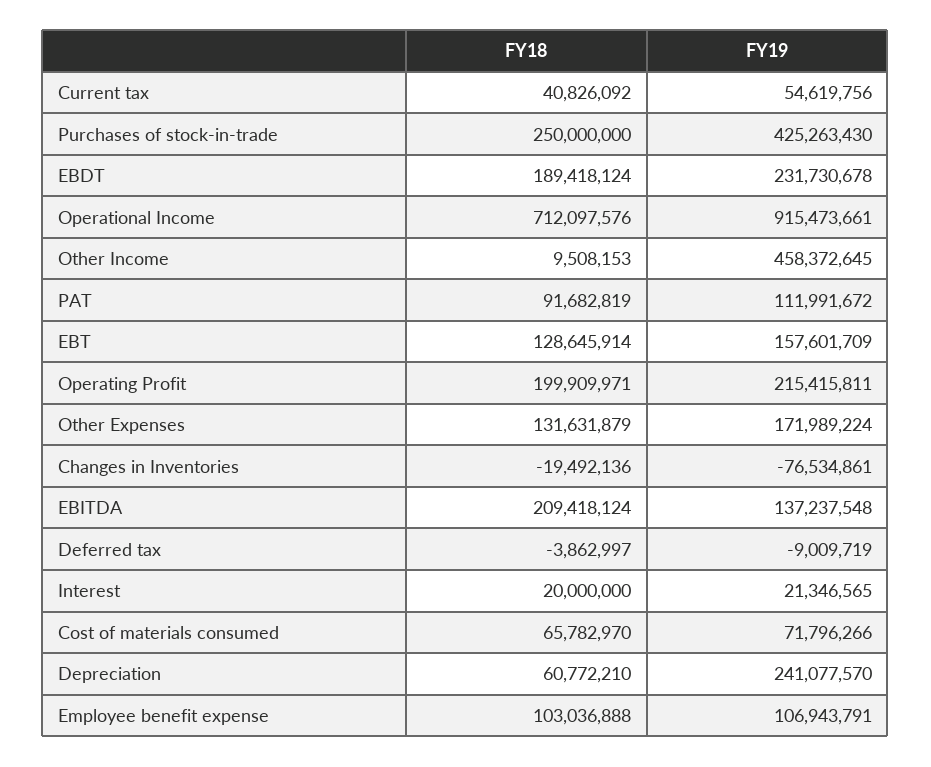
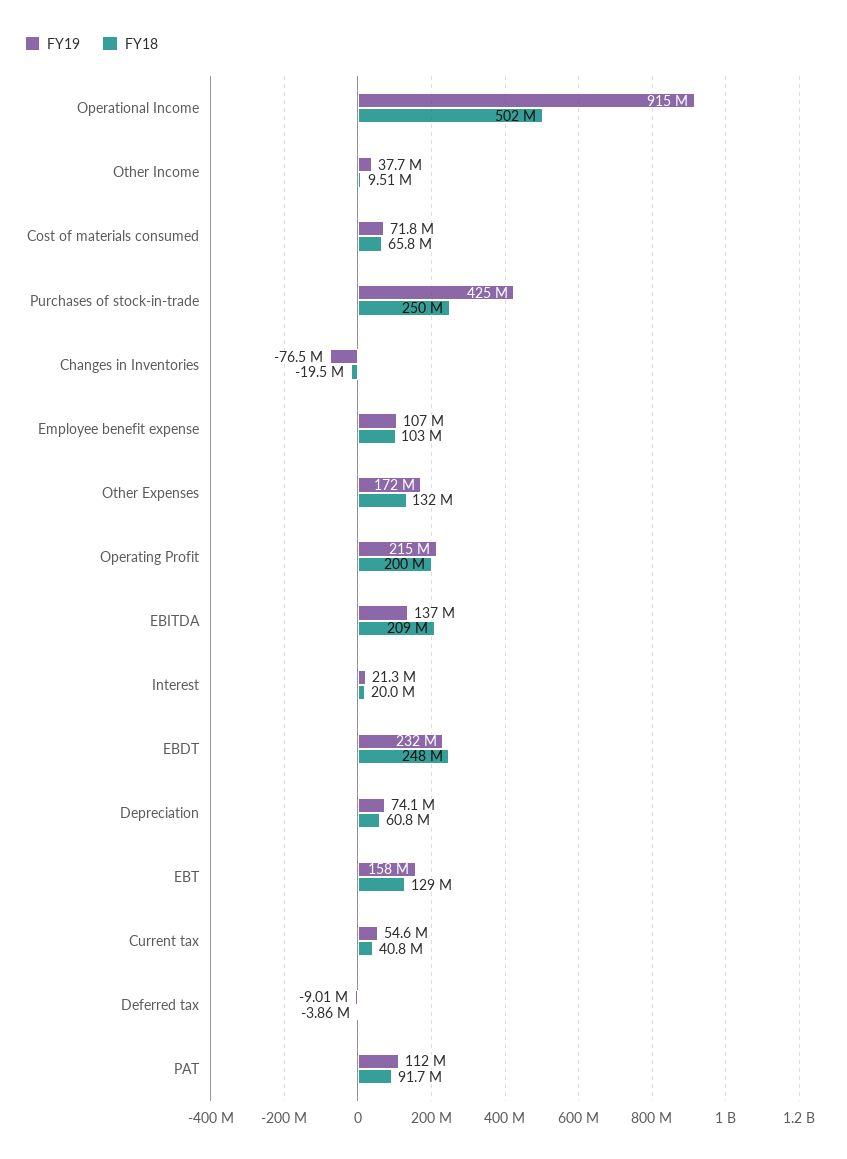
  {
    "FY18": {
      "Current tax": 40826092,
      "Purchases of stock-in-trade": 250000000,
-     "EBDT": 189418124,
+     "EBDT": 248000000,
-     "Operational Income": 712097576,
+     "Operational Income": 502000000,
      "Other Income": 9508153,
      "PAT": 91682819,
      "EBT": 128645914,
      "Operating Profit": 199909971,
      "Other Expenses": 131631879,
      "Changes in Inventories": -19492136,
      "EBITDA": 209418124,
      "Deferred tax": -3862997,
      "Interest": 20000000,
      "Cost of materials consumed": 65782970,
      "Depreciation": 60772210,
      "Employee benefit expense": 103036888
    },
    "FY19": {
      "Current tax": 54619756,
      "Purchases of stock-in-trade": 425263430,
      "EBDT": 231730678,
      "Operational Income": 915473661,
-     "Other Income": 458372645,
+     "Other Income": 37700000,
      "PAT": 111991672,
      "EBT": 157601709,
      "Operating Profit": 215415811,
      "Other Expenses": 171989224,
      "Changes in Inventories": -76534861,
      "EBITDA": 137237548,
      "Deferred tax": -9009719,
      "Interest": 21346565,
      "Cost of materials consumed": 71796266,
-     "Depreciation": 241077570,
+     "Depreciation": 74100000,
      "Employee benefit expense": 106943791
    }
  }

